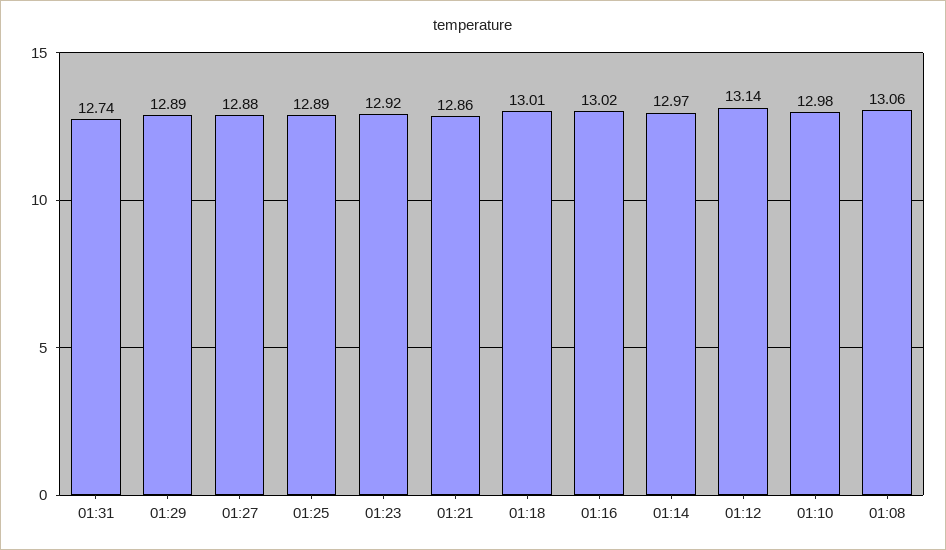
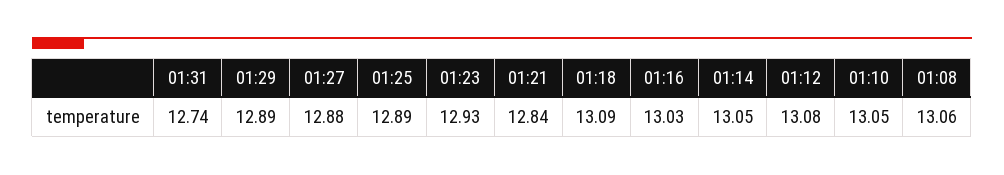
  {
    "01:31": 12.74,
    "01:29": 12.89,
    "01:27": 12.88,
    "01:25": 12.89,
-   "01:23": 12.92,
+   "01:23": 12.93,
-   "01:21": 12.86,
+   "01:21": 12.84,
-   "01:18": 13.01,
+   "01:18": 13.09,
-   "01:16": 13.02,
+   "01:16": 13.03,
-   "01:14": 12.97,
+   "01:14": 13.05,
-   "01:12": 13.14,
+   "01:12": 13.08,
-   "01:10": 12.98,
+   "01:10": 13.05,
    "01:08": 13.06
  }

